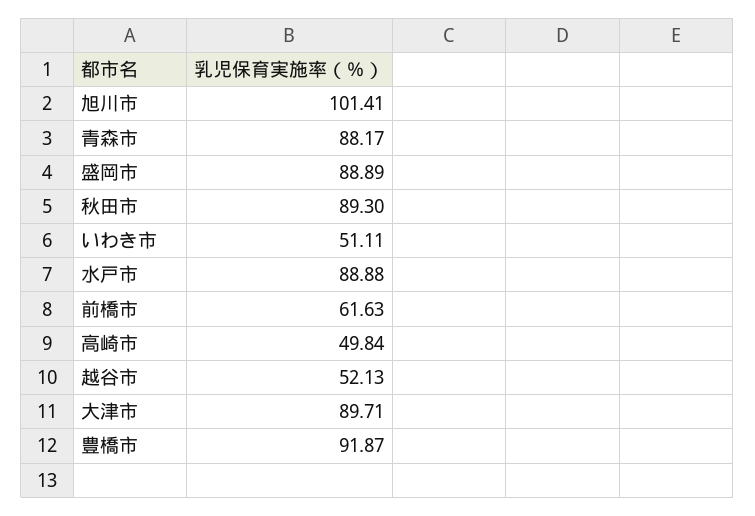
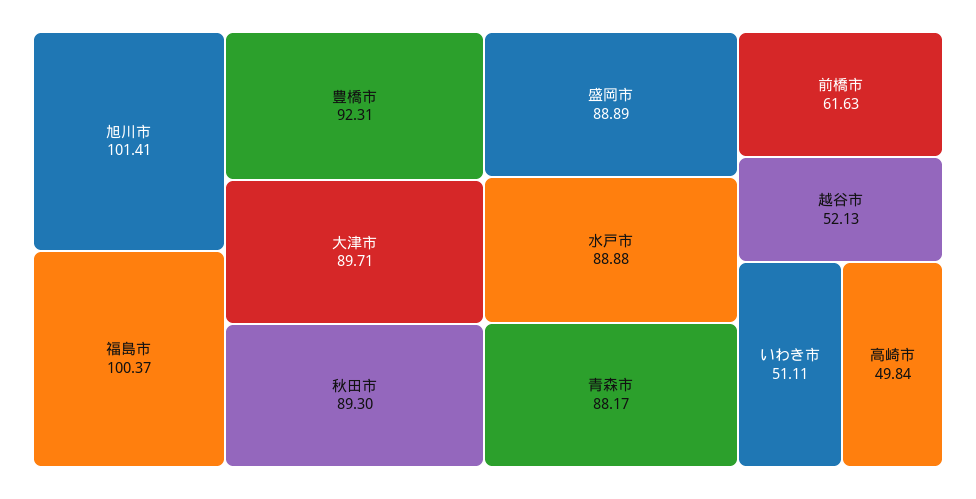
  {
    "旭川市": 101.41,
    "青森市": 88.17,
    "盛岡市": 88.89,
    "秋田市": 89.3,
    "いわき市": 51.11,
    "水戸市": 88.88,
    "前橋市": 61.63,
    "高崎市": 49.84,
    "越谷市": 52.13,
    "大津市": 89.71,
-   "豊橋市": 91.87
+   "豊橋市": 92.31,
+   "福島市": 100.37
  }

